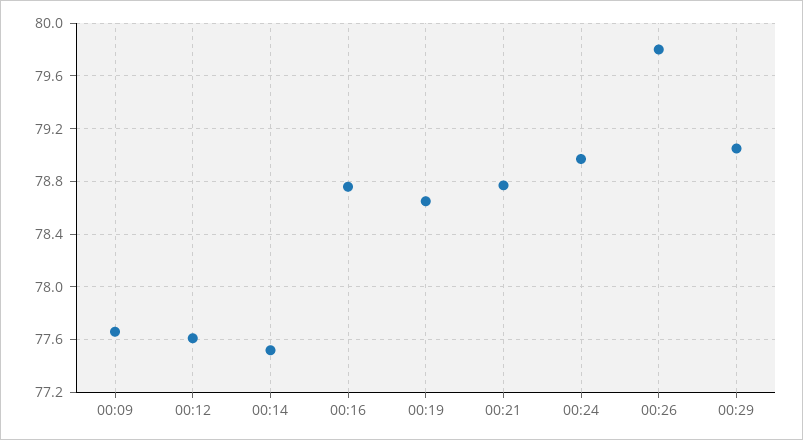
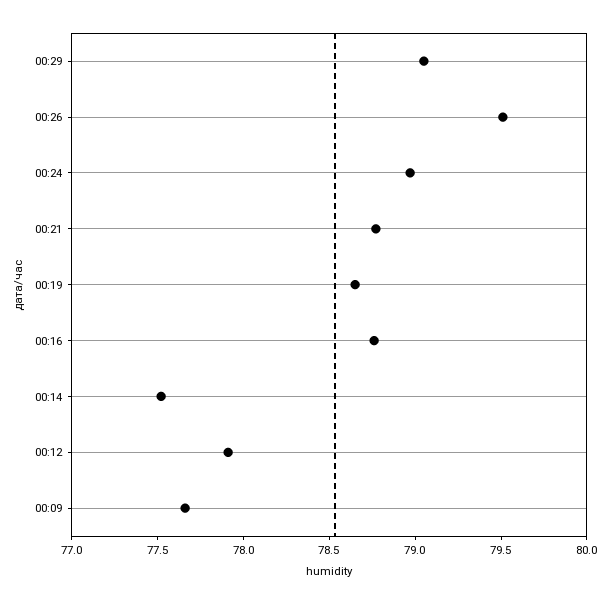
  {
    "00:09": 77.65,
-   "00:12": 77.6,
+   "00:12": 77.9,
    "00:14": 77.5,
    "00:16": 78.75,
    "00:19": 78.65,
    "00:21": 78.75,
    "00:24": 78.95,
-   "00:26": 79.8,
+   "00:26": 79.5,
    "00:29": 79.05
  }

